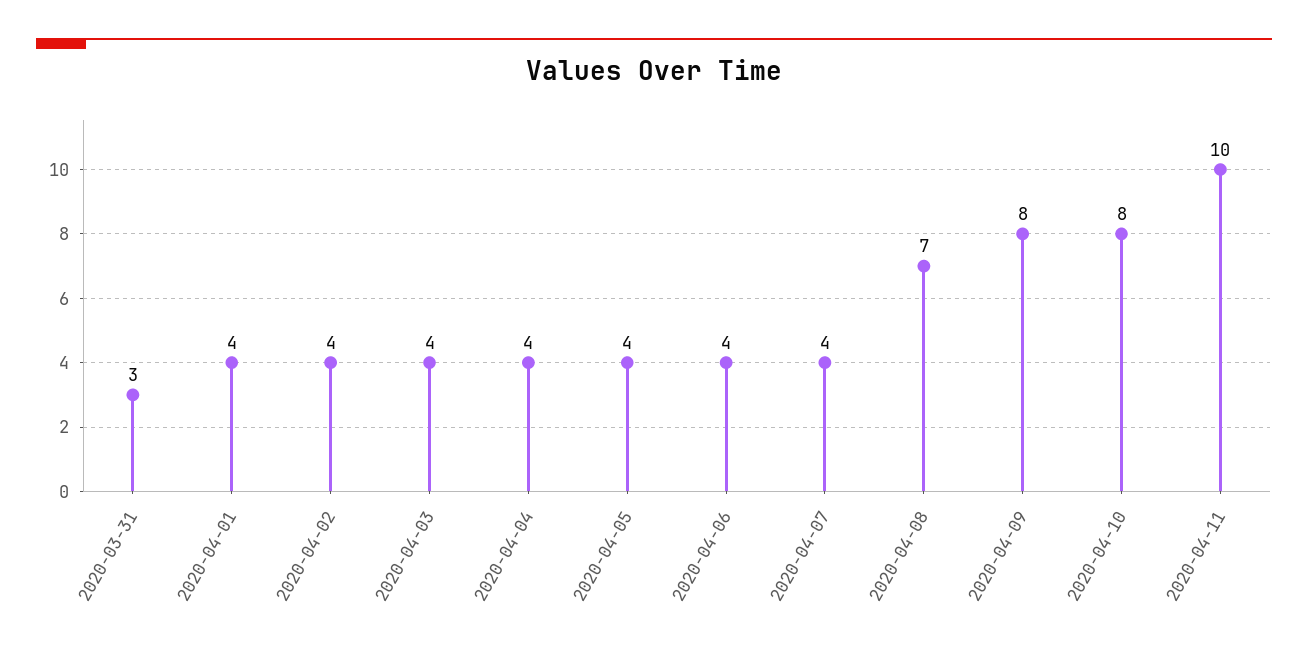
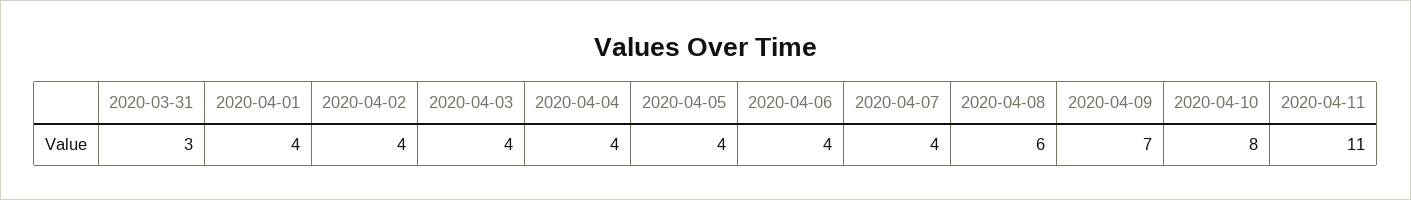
  {
    "2020-03-31": 3,
    "2020-04-01": 4,
    "2020-04-02": 4,
    "2020-04-03": 4,
    "2020-04-04": 4,
    "2020-04-05": 4,
    "2020-04-06": 4,
    "2020-04-07": 4,
-   "2020-04-08": 7,
+   "2020-04-08": 6,
-   "2020-04-09": 8,
+   "2020-04-09": 7,
    "2020-04-10": 8,
-   "2020-04-11": 10
+   "2020-04-11": 11
  }

